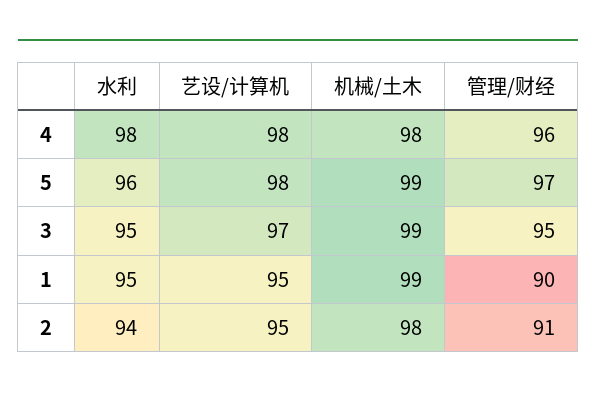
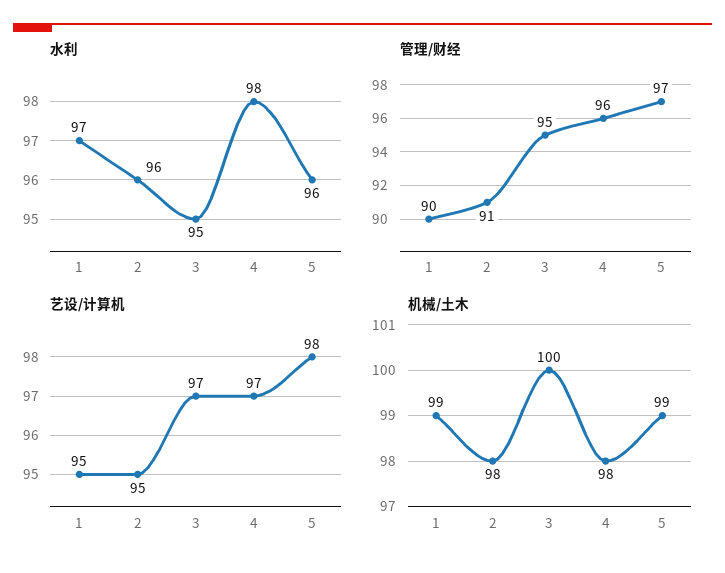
  {
    "水利": {
      "4": 98,
      "5": 96,
      "3": 95,
-     "1": 95,
+     "1": 97,
-     "2": 94
+     "2": 96
    },
    "艺设/计算机": {
-     "4": 98,
+     "4": 97,
      "5": 98,
      "3": 97,
      "1": 95,
      "2": 95
    },
    "机械/土木": {
      "4": 98,
      "5": 99,
-     "3": 99,
+     "3": 100,
      "1": 99,
      "2": 98
    },
    "管理/财经": {
      "4": 96,
      "5": 97,
      "3": 95,
      "1": 90,
      "2": 91
    }
  }

